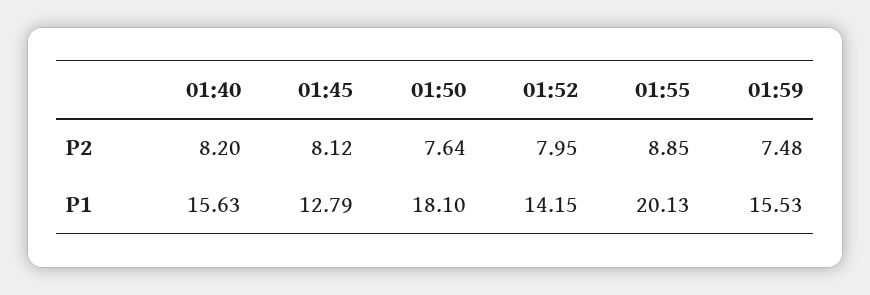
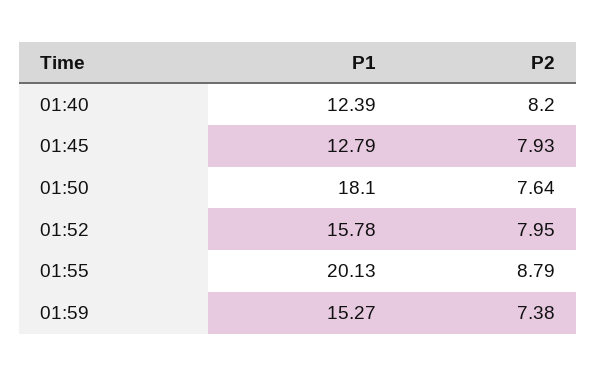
  {
    "01:40": {
      "P2": 8.2,
-     "P1": 15.63
+     "P1": 12.39
    },
    "01:45": {
-     "P2": 8.12,
+     "P2": 7.93,
      "P1": 12.79
    },
    "01:50": {
      "P2": 7.64,
      "P1": 18.1
    },
    "01:52": {
      "P2": 7.95,
-     "P1": 14.15
+     "P1": 15.78
    },
    "01:55": {
-     "P2": 8.85,
+     "P2": 8.79,
      "P1": 20.13
    },
    "01:59": {
-     "P2": 7.48,
+     "P2": 7.38,
-     "P1": 15.53
+     "P1": 15.27
    }
  }

